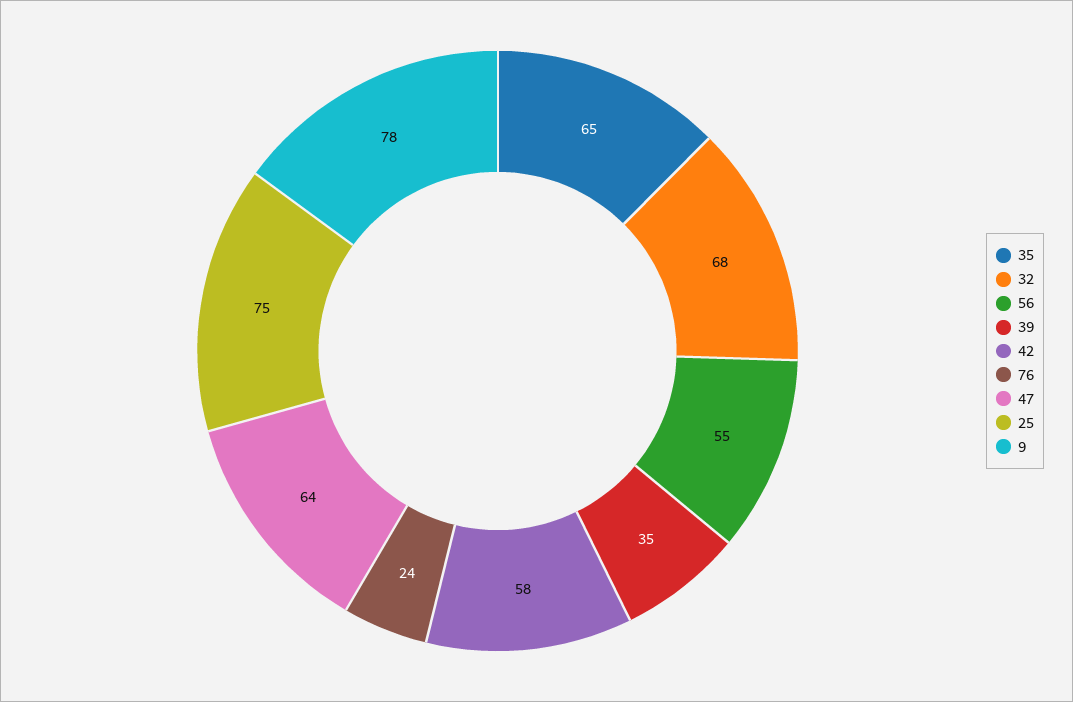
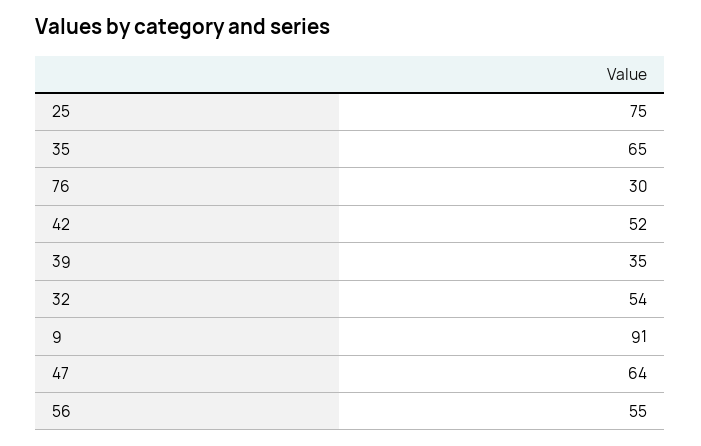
  {
    "35": 65,
-   "32": 68,
+   "32": 54,
    "56": 55,
    "39": 35,
-   "42": 58,
+   "42": 52,
-   "76": 24,
+   "76": 30,
    "47": 64,
    "25": 75,
-   "9": 78
+   "9": 91
  }

